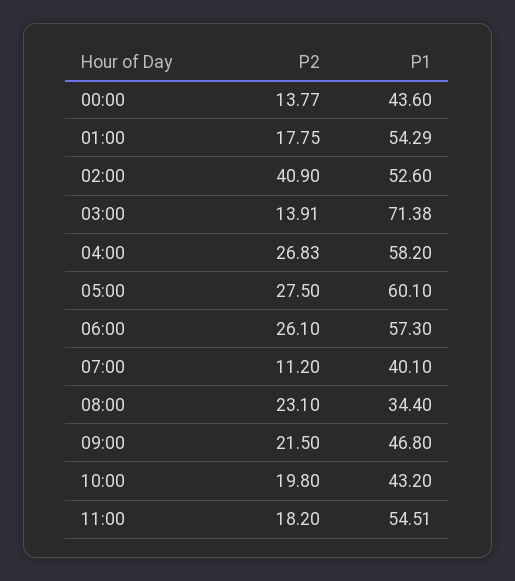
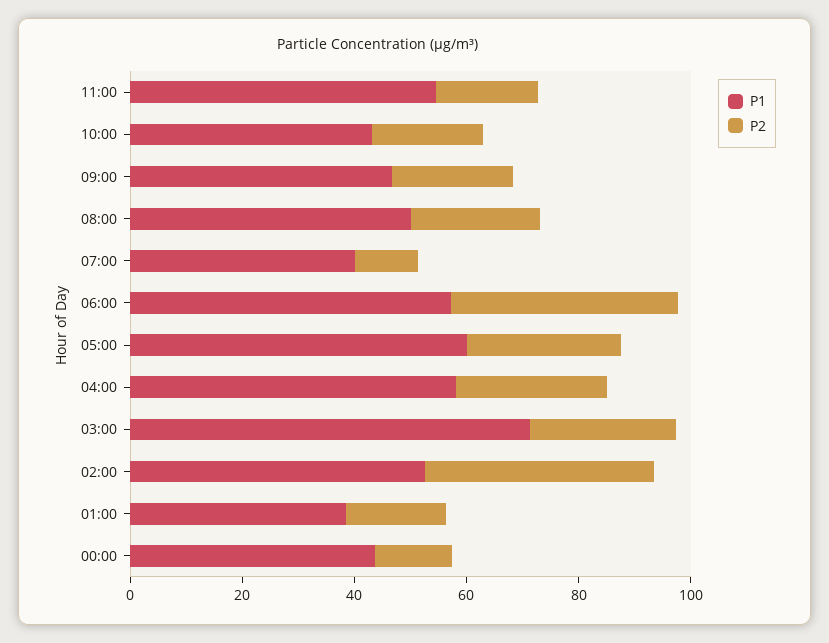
  {
    "P2": {
      "00:00": 13.77,
      "01:00": 17.75,
      "02:00": 40.9,
-     "03:00": 13.91,
+     "03:00": 25,
      "04:00": 26.83,
      "05:00": 27.5,
-     "06:00": 26.1,
+     "06:00": 40,
      "07:00": 11.2,
      "08:00": 23.1,
      "09:00": 21.5,
      "10:00": 19.8,
      "11:00": 18.2
    },
    "P1": {
      "00:00": 43.6,
-     "01:00": 54.29,
+     "01:00": 40,
      "02:00": 52.6,
      "03:00": 71.38,
      "04:00": 58.2,
      "05:00": 60.1,
      "06:00": 57.3,
      "07:00": 40.1,
-     "08:00": 34.4,
+     "08:00": 50,
      "09:00": 46.8,
      "10:00": 43.2,
      "11:00": 54.51
    }
  }

